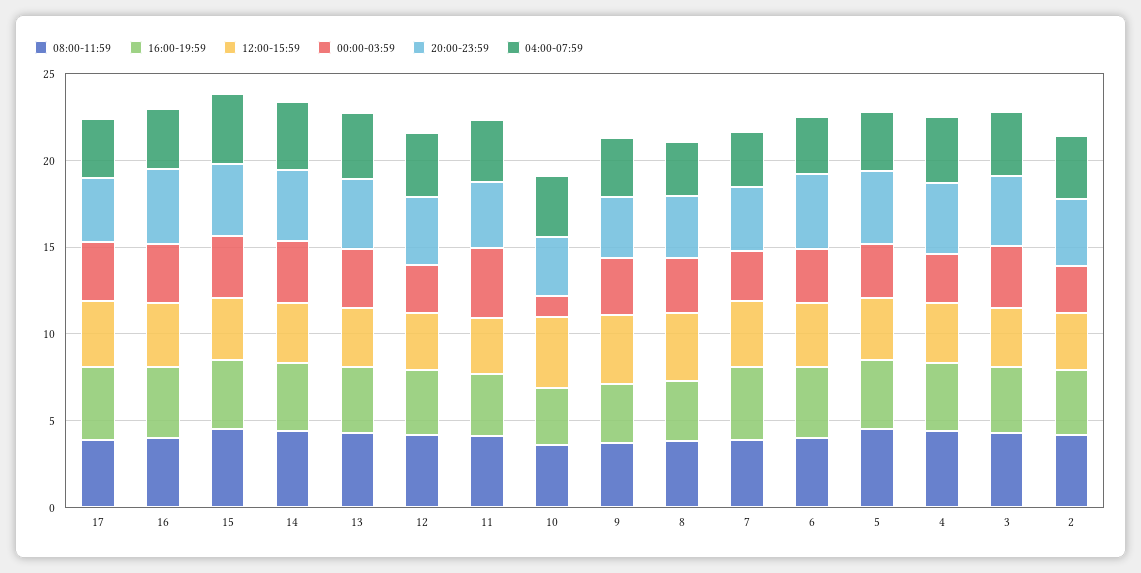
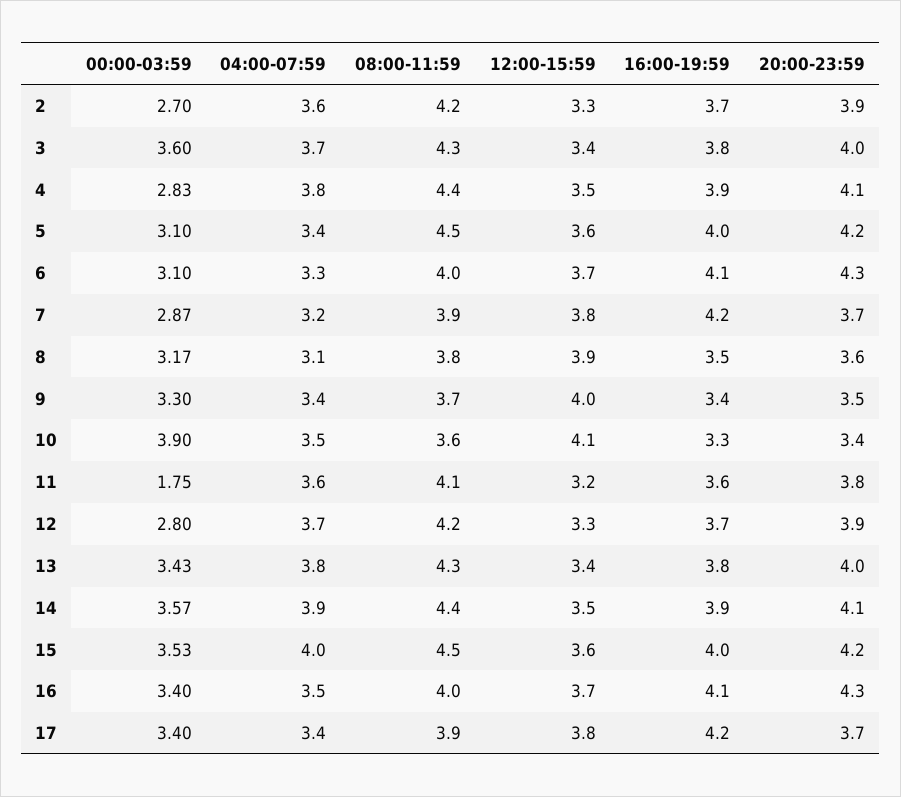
  {
    "08:00-11:59": {
      "17": 3.9,
      "16": 4,
      "15": 4.5,
      "14": 4.4,
      "13": 4.3,
      "12": 4.2,
      "11": 4.1,
      "10": 3.6,
      "9": 3.7,
      "8": 3.8,
      "7": 3.9,
      "6": 4,
      "5": 4.5,
      "4": 4.4,
      "3": 4.3,
      "2": 4.2
    },
    "16:00-19:59": {
      "17": 4.2,
      "16": 4.1,
      "15": 4,
      "14": 3.9,
      "13": 3.8,
      "12": 3.7,
      "11": 3.6,
      "10": 3.3,
      "9": 3.4,
      "8": 3.5,
      "7": 4.2,
      "6": 4.1,
      "5": 4,
      "4": 3.9,
      "3": 3.8,
      "2": 3.7
    },
    "12:00-15:59": {
      "17": 3.8,
      "16": 3.7,
      "15": 3.6,
      "14": 3.5,
      "13": 3.4,
      "12": 3.3,
      "11": 3.2,
      "10": 4.1,
      "9": 4,
      "8": 3.9,
      "7": 3.8,
      "6": 3.7,
      "5": 3.6,
      "4": 3.5,
      "3": 3.4,
      "2": 3.3
    },
    "00:00-03:59": {
      "17": 3.4,
      "16": 3.4,
      "15": 3.53,
      "14": 3.57,
      "13": 3.43,
      "12": 2.8,
-     "11": 4,
+     "11": 1.75,
-     "10": 1,
+     "10": 3.9,
      "9": 3.3,
      "8": 3.17,
      "7": 2.87,
      "6": 3.1,
      "5": 3.1,
      "4": 2.83,
      "3": 3.6,
      "2": 2.7
    },
    "20:00-23:59": {
      "17": 3.7,
      "16": 4.3,
      "15": 4.2,
      "14": 4.1,
      "13": 4,
      "12": 3.9,
      "11": 3.8,
      "10": 3.4,
      "9": 3.5,
      "8": 3.6,
      "7": 3.7,
      "6": 4.3,
      "5": 4.2,
      "4": 4.1,
      "3": 4,
      "2": 3.9
    },
    "04:00-07:59": {
      "17": 3.4,
      "16": 3.5,
      "15": 4,
      "14": 3.9,
      "13": 3.8,
      "12": 3.7,
      "11": 3.6,
      "10": 3.5,
      "9": 3.4,
      "8": 3.1,
      "7": 3.2,
      "6": 3.3,
      "5": 3.4,
      "4": 3.8,
      "3": 3.7,
      "2": 3.6
    }
  }

